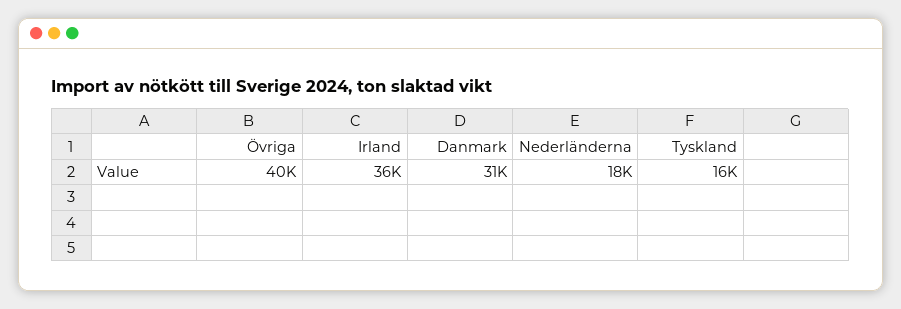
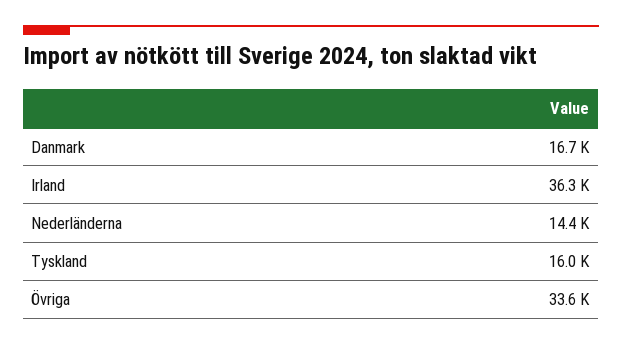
  {
-   "Övriga": 40000,
+   "Övriga": 33600,
    "Irland": 36300,
-   "Danmark": 31000,
+   "Danmark": 16700,
-   "Nederländerna": 18000,
+   "Nederländerna": 14400,
    "Tyskland": 16000
  }

